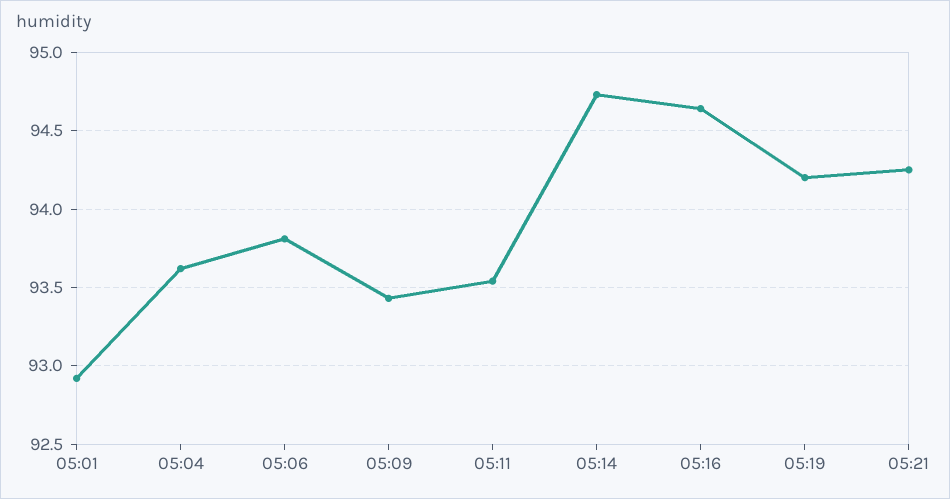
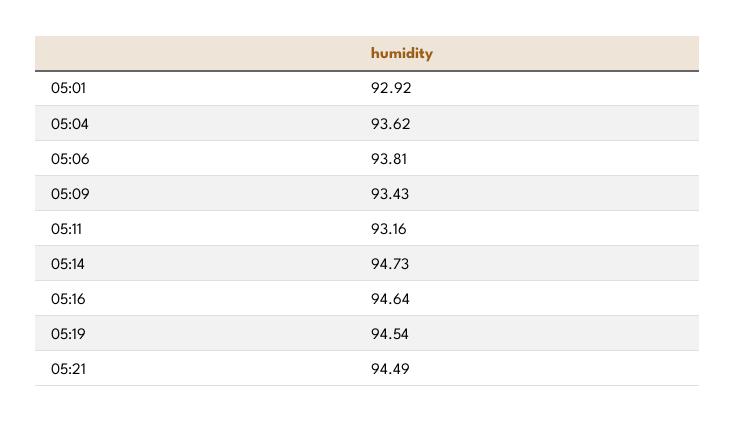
  {
    "05:01": 92.92,
    "05:04": 93.62,
    "05:06": 93.81,
    "05:09": 93.43,
-   "05:11": 93.55,
+   "05:11": 93.16,
    "05:14": 94.73,
    "05:16": 94.64,
-   "05:19": 94.2,
+   "05:19": 94.54,
-   "05:21": 94.25
+   "05:21": 94.49
  }

